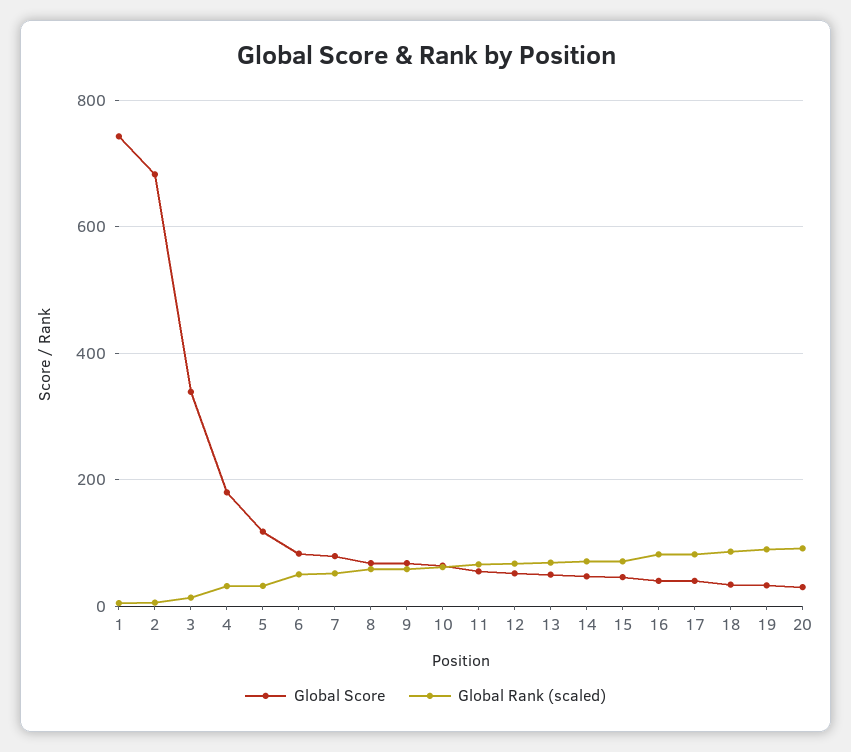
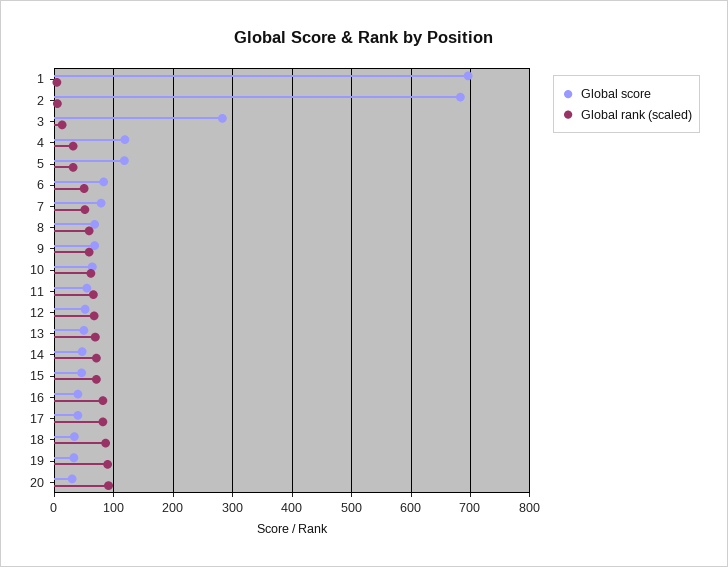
  {
    "Global Score": {
-     "1": 740,
+     "1": 700,
      "2": 680,
-     "3": 340,
+     "3": 280,
-     "4": 180,
+     "4": 120,
      "5": 120,
      "6": 80,
      "7": 80,
      "8": 60,
      "9": 60,
      "10": 60,
      "11": 60,
      "12": 60,
      "13": 60,
      "14": 40,
      "15": 40,
      "16": 40,
      "17": 40,
      "18": 40,
      "19": 40,
      "20": 40
    },
    "Global Rank (scaled)": {
      "1": 0,
      "2": 0,
      "3": 20,
      "4": 40,
      "5": 40,
      "6": 60,
      "7": 60,
      "8": 60,
      "9": 60,
      "10": 60,
      "11": 60,
      "12": 60,
      "13": 60,
      "14": 80,
      "15": 80,
      "16": 80,
      "17": 80,
      "18": 80,
      "19": 80,
      "20": 100
    }
  }

